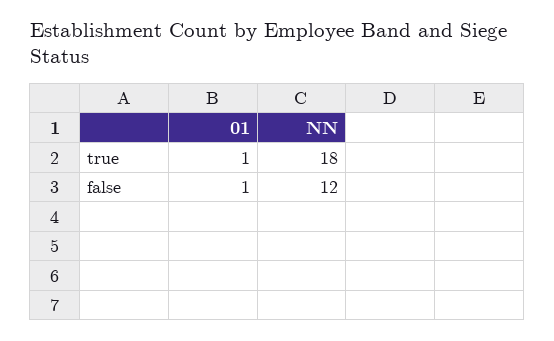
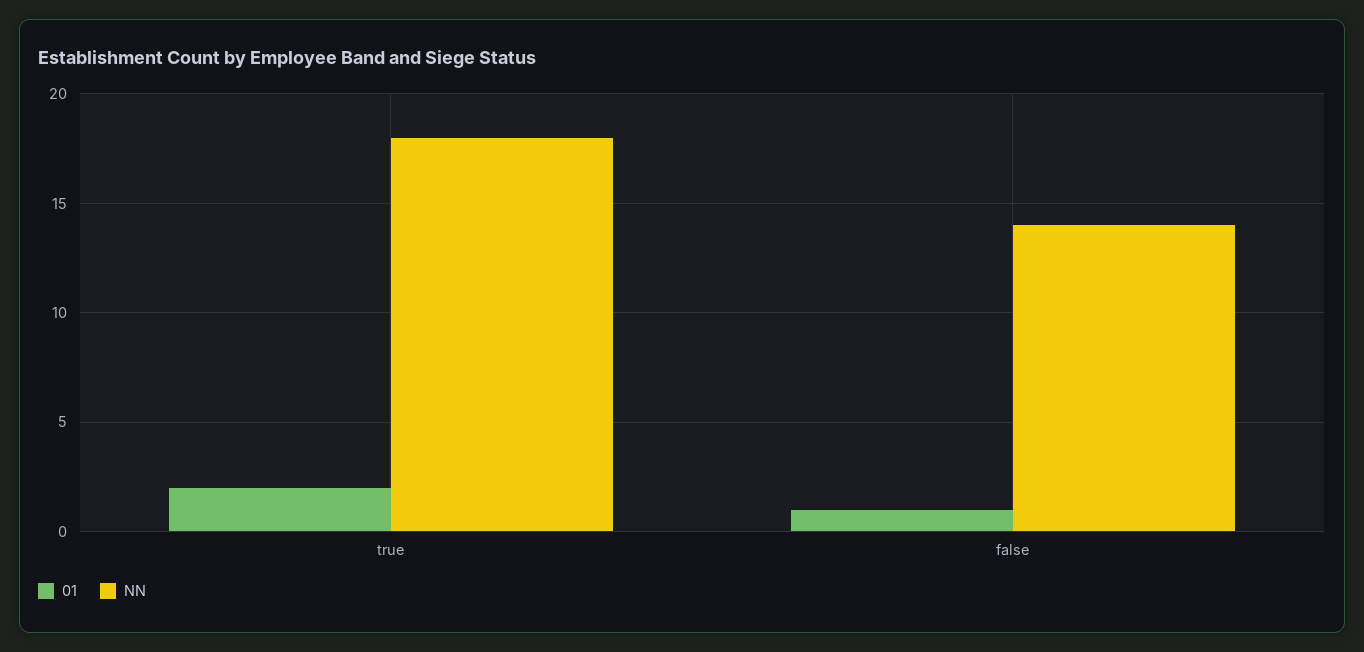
  {
    "01": {
-     "true": 1,
+     "true": 2,
      "false": 1
    },
    "NN": {
      "true": 18,
-     "false": 12
+     "false": 14
    }
  }

